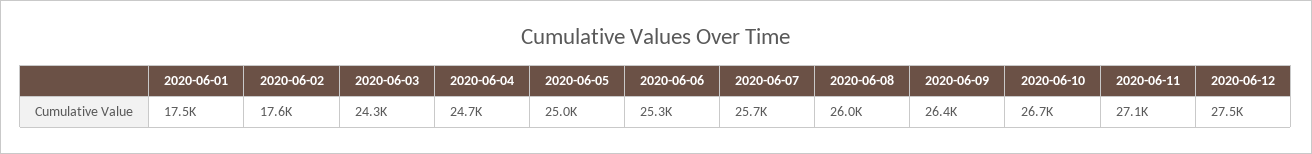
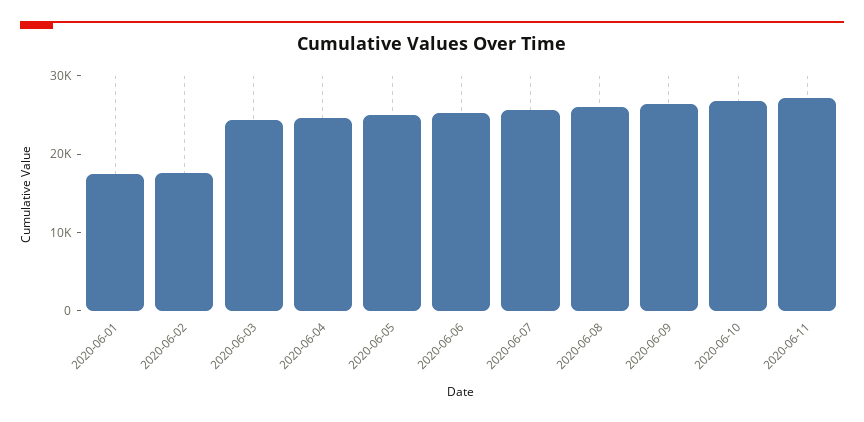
  {
    "2020-06-01": 17500,
    "2020-06-02": 17600,
    "2020-06-03": 24300,
    "2020-06-04": 24700,
    "2020-06-05": 25000,
    "2020-06-06": 25300,
    "2020-06-07": 25700,
    "2020-06-08": 26000,
    "2020-06-09": 26400,
    "2020-06-10": 26700,
-   "2020-06-11": 27100,
+   "2020-06-11": 27100
-   "2020-06-12": 27500
  }

